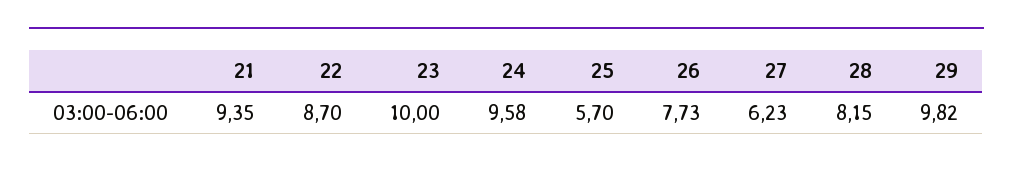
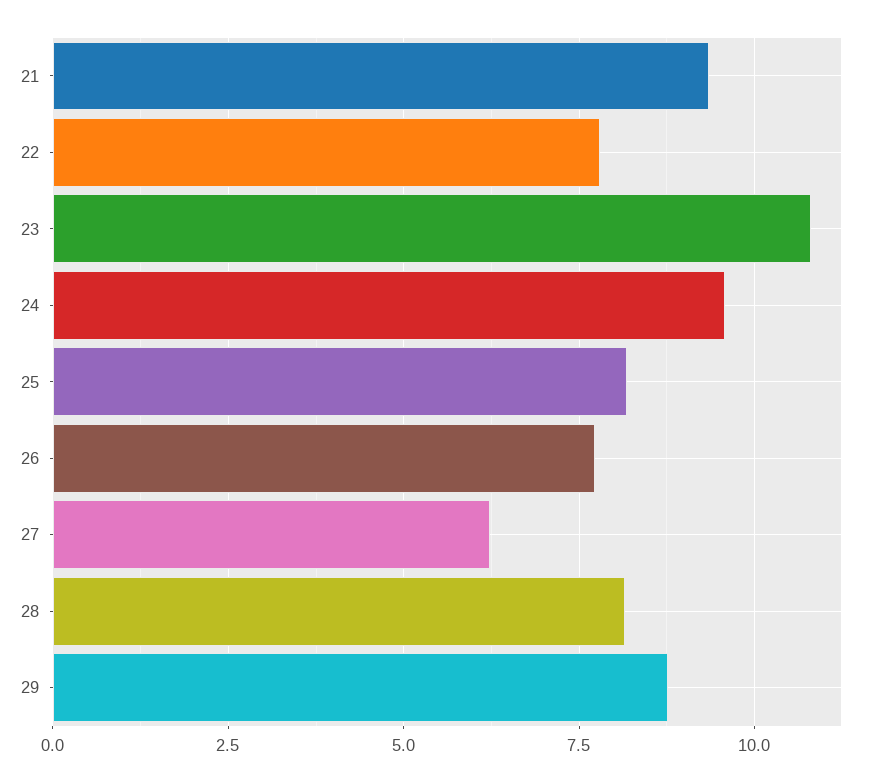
  {
    "21": 9.35,
-   "22": 8.7,
+   "22": 7.75,
-   "23": 10,
+   "23": 10.75,
    "24": 9.58,
-   "25": 5.7,
+   "25": 8.25,
    "26": 7.73,
    "27": 6.23,
    "28": 8.15,
-   "29": 9.82
+   "29": 8.75
  }

